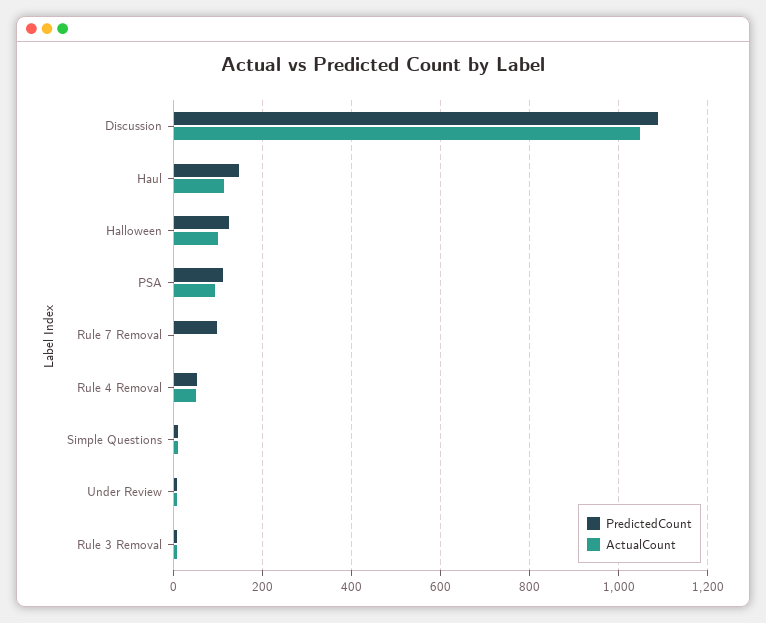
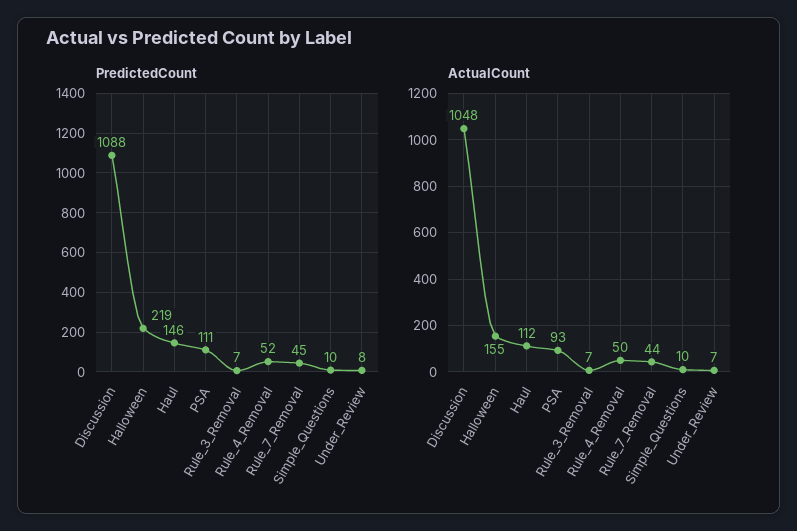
  {
    "PredictedCount": {
      "Discussion": 1088,
      "Haul": 146,
-     "Halloween": 120,
+     "Halloween": 219,
      "PSA": 111,
-     "Rule 7 Removal": 100,
+     "Rule 7 Removal": 45,
      "Rule 4 Removal": 52,
      "Simple Questions": 10,
      "Under Review": 8,
      "Rule 3 Removal": 7
    },
    "ActualCount": {
      "Discussion": 1048,
      "Haul": 112,
-     "Halloween": 100,
+     "Halloween": 155,
      "PSA": 93,
-     "Rule 7 Removal": 0,
+     "Rule 7 Removal": 44,
      "Rule 4 Removal": 50,
      "Simple Questions": 10,
      "Under Review": 7,
      "Rule 3 Removal": 7
    }
  }

